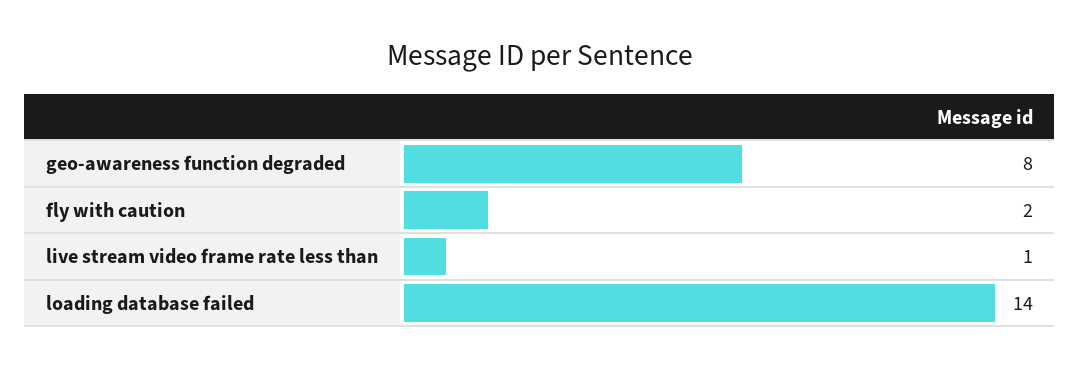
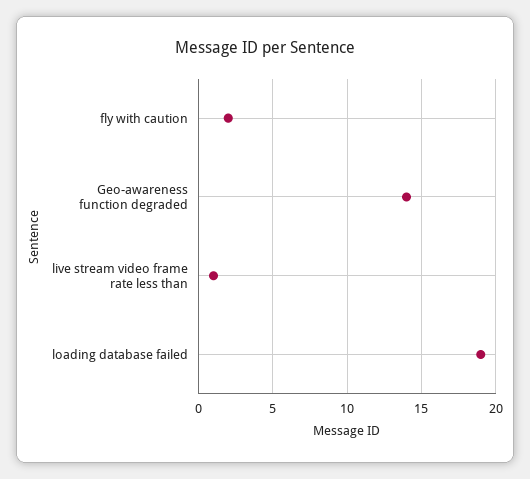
  {
-   "geo-awareness function degraded": 8,
+   "geo-awareness function degraded": 14,
    "fly with caution": 2,
    "live stream video frame rate less than": 1,
-   "loading database failed": 14
+   "loading database failed": 19
  }

